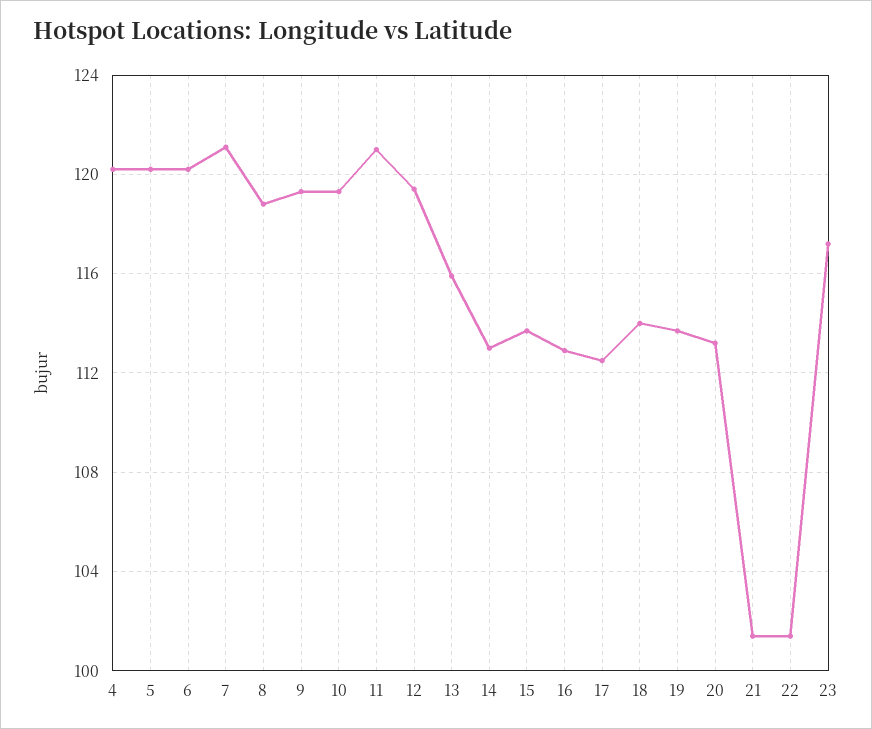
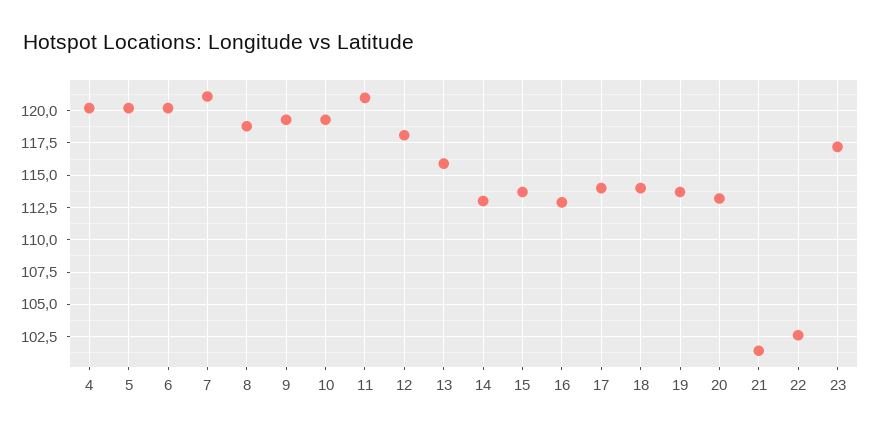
  {
    "4": 120,
    "5": 120,
    "6": 120,
    "7": 121,
    "8": 119,
    "9": 119.5,
    "10": 119.5,
    "11": 121,
-   "12": 119.5,
+   "12": 118,
    "13": 116,
    "14": 113,
    "15": 113.5,
    "16": 113,
-   "17": 112.5,
+   "17": 114,
    "18": 114,
    "19": 113.5,
    "20": 113,
    "21": 101.5,
-   "22": 101.5,
+   "22": 102.5,
    "23": 117
  }

